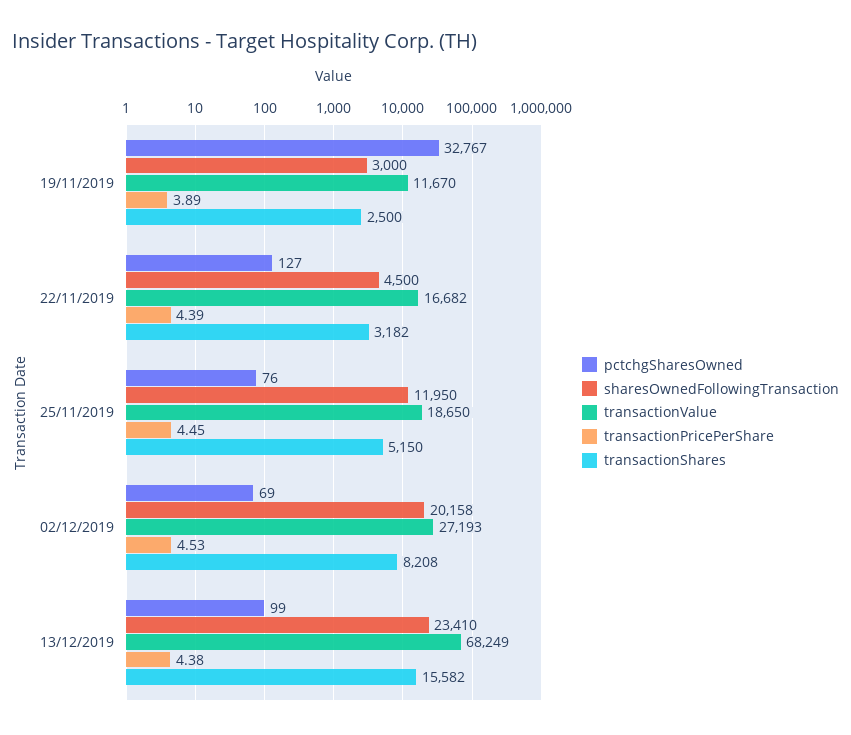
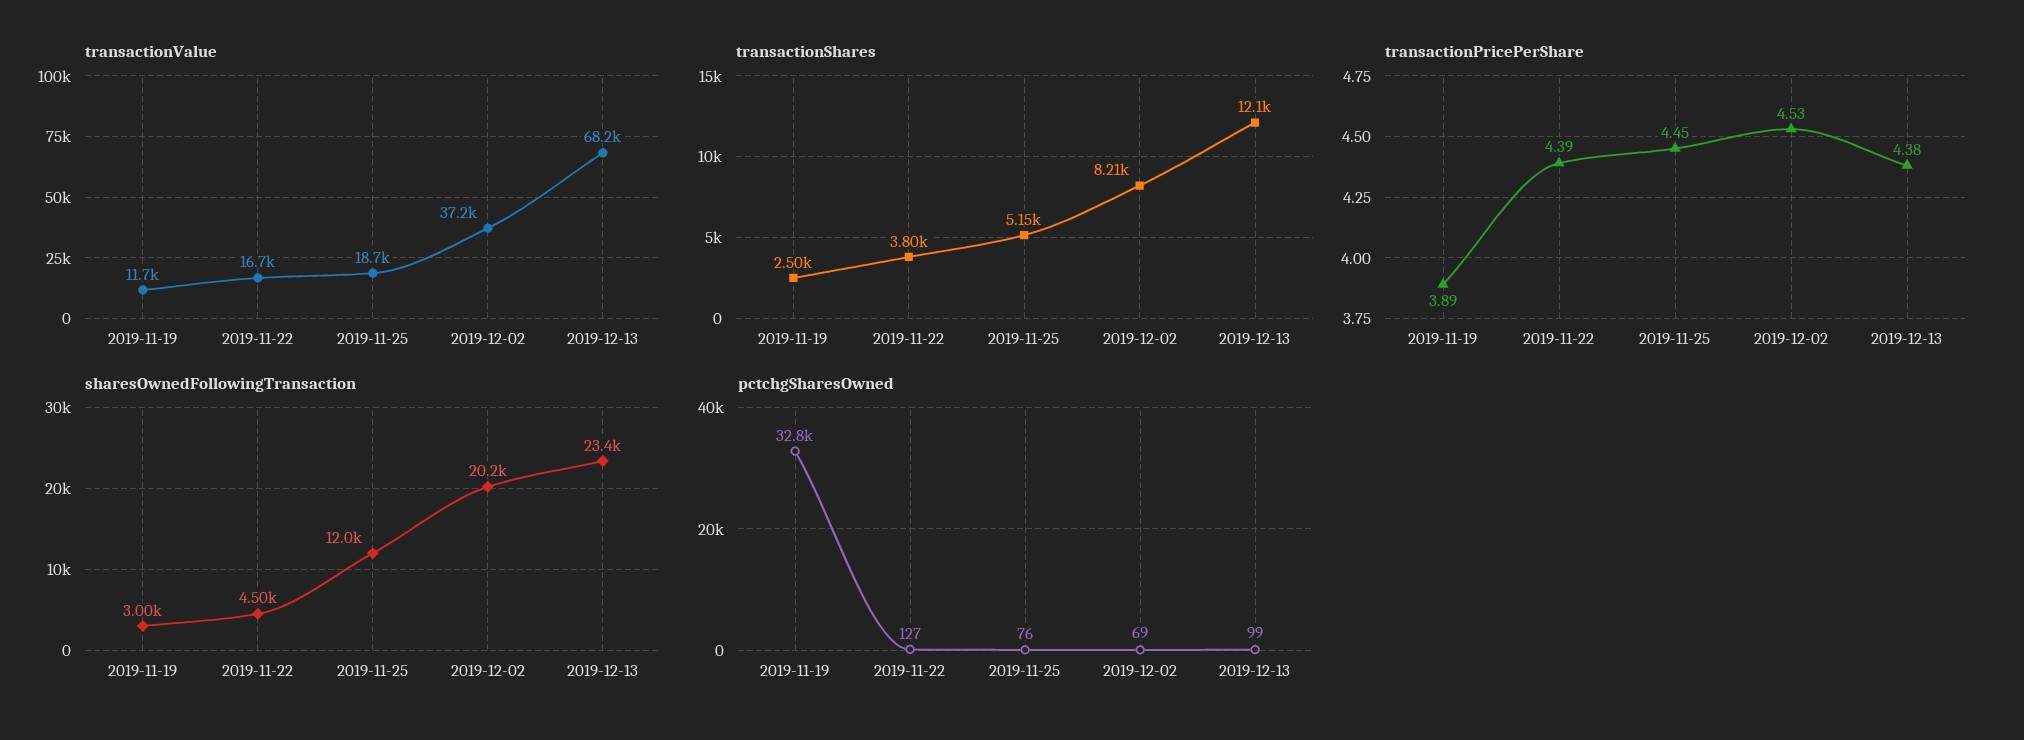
  {
    "pctchgSharesOwned": {
      "19/11/2019": 32767,
      "22/11/2019": 127,
      "25/11/2019": 76,
      "02/12/2019": 69,
      "13/12/2019": 99
    },
    "sharesOwnedFollowingTransaction": {
      "19/11/2019": 3000,
      "22/11/2019": 4500,
      "25/11/2019": 11950,
      "02/12/2019": 20158,
      "13/12/2019": 23410
    },
    "transactionValue": {
      "19/11/2019": 11670,
      "22/11/2019": 16682,
      "25/11/2019": 18650,
-     "02/12/2019": 27193,
+     "02/12/2019": 37200,
      "13/12/2019": 68249
    },
    "transactionPricePerShare": {
      "19/11/2019": 3.89,
      "22/11/2019": 4.39,
      "25/11/2019": 4.45,
      "02/12/2019": 4.53,
      "13/12/2019": 4.38
    },
    "transactionShares": {
      "19/11/2019": 2500,
-     "22/11/2019": 3182,
+     "22/11/2019": 3800,
      "25/11/2019": 5150,
      "02/12/2019": 8208,
-     "13/12/2019": 15582
+     "13/12/2019": 12100
    }
  }

